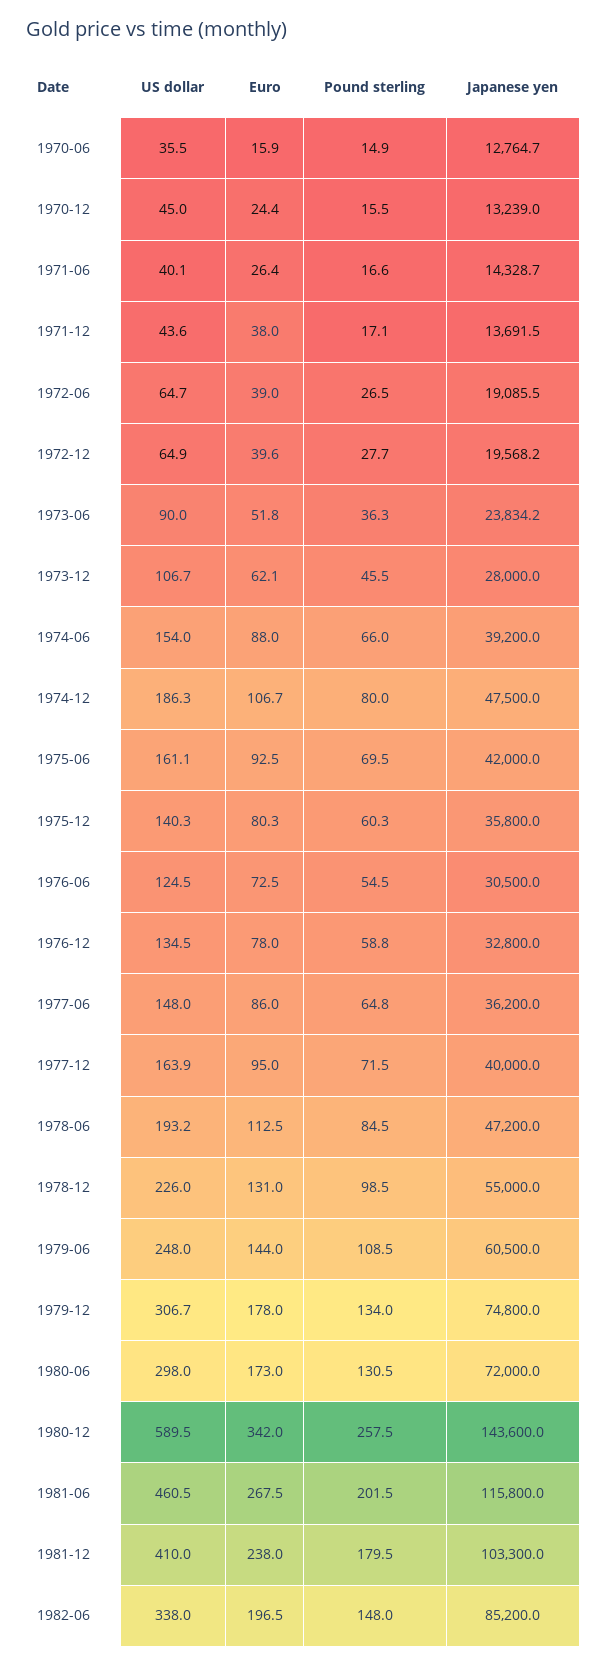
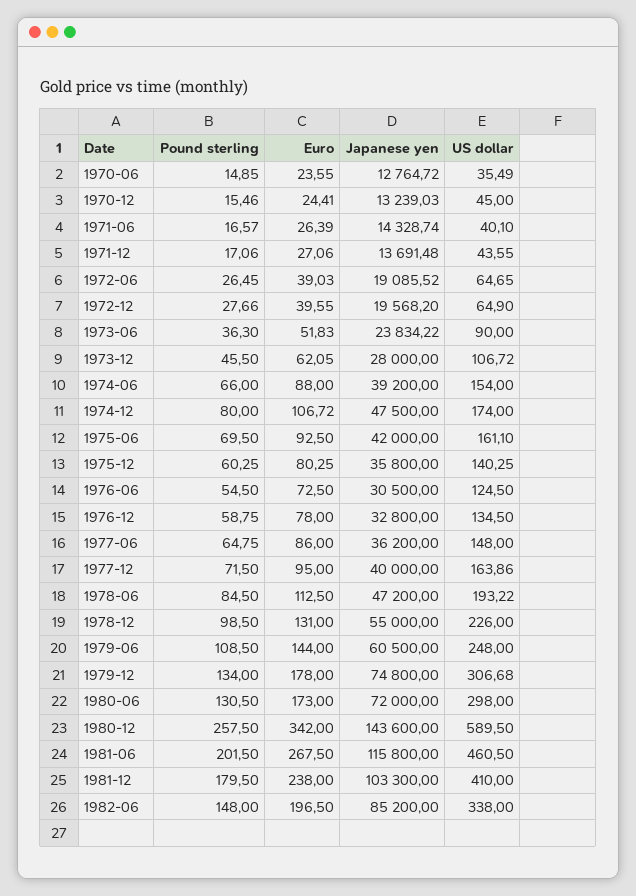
  {
    "US dollar": {
      "1970-06": 35.49,
      "1970-12": 45,
      "1971-06": 40.1,
      "1971-12": 43.55,
      "1972-06": 64.65,
      "1972-12": 64.9,
      "1973-06": 90,
      "1973-12": 106.72,
      "1974-06": 154,
-     "1974-12": 186.3,
+     "1974-12": 174,
      "1975-06": 161.1,
      "1975-12": 140.25,
      "1976-06": 124.5,
      "1976-12": 134.5,
      "1977-06": 148,
      "1977-12": 163.86,
      "1978-06": 193.22,
      "1978-12": 226,
      "1979-06": 248,
      "1979-12": 306.68,
      "1980-06": 298,
      "1980-12": 589.5,
      "1981-06": 460.5,
      "1981-12": 410,
      "1982-06": 338
    },
    "Euro": {
-     "1970-06": 15.9,
+     "1970-06": 23.55,
      "1970-12": 24.41,
      "1971-06": 26.39,
-     "1971-12": 38,
+     "1971-12": 27.06,
      "1972-06": 39.03,
      "1972-12": 39.55,
      "1973-06": 51.83,
      "1973-12": 62.05,
      "1974-06": 88,
      "1974-12": 106.72,
      "1975-06": 92.5,
      "1975-12": 80.25,
      "1976-06": 72.5,
      "1976-12": 78,
      "1977-06": 86,
      "1977-12": 95,
      "1978-06": 112.5,
      "1978-12": 131,
      "1979-06": 144,
      "1979-12": 178,
      "1980-06": 173,
      "1980-12": 342,
      "1981-06": 267.5,
      "1981-12": 238,
      "1982-06": 196.5
    },
    "Pound sterling": {
      "1970-06": 14.85,
      "1970-12": 15.46,
      "1971-06": 16.57,
      "1971-12": 17.06,
      "1972-06": 26.45,
      "1972-12": 27.66,
      "1973-06": 36.3,
      "1973-12": 45.5,
      "1974-06": 66,
      "1974-12": 80,
      "1975-06": 69.5,
      "1975-12": 60.25,
      "1976-06": 54.5,
      "1976-12": 58.75,
      "1977-06": 64.75,
      "1977-12": 71.5,
      "1978-06": 84.5,
      "1978-12": 98.5,
      "1979-06": 108.5,
      "1979-12": 134,
      "1980-06": 130.5,
      "1980-12": 257.5,
      "1981-06": 201.5,
      "1981-12": 179.5,
      "1982-06": 148
    },
    "Japanese yen": {
      "1970-06": 12764.72,
      "1970-12": 13239.03,
      "1971-06": 14328.74,
      "1971-12": 13691.48,
      "1972-06": 19085.52,
      "1972-12": 19568.2,
      "1973-06": 23834.22,
      "1973-12": 28000,
      "1974-06": 39200,
      "1974-12": 47500,
      "1975-06": 42000,
      "1975-12": 35800,
      "1976-06": 30500,
      "1976-12": 32800,
      "1977-06": 36200,
      "1977-12": 40000,
      "1978-06": 47200,
      "1978-12": 55000,
      "1979-06": 60500,
      "1979-12": 74800,
      "1980-06": 72000,
      "1980-12": 143600,
      "1981-06": 115800,
      "1981-12": 103300,
      "1982-06": 85200
    }
  }

